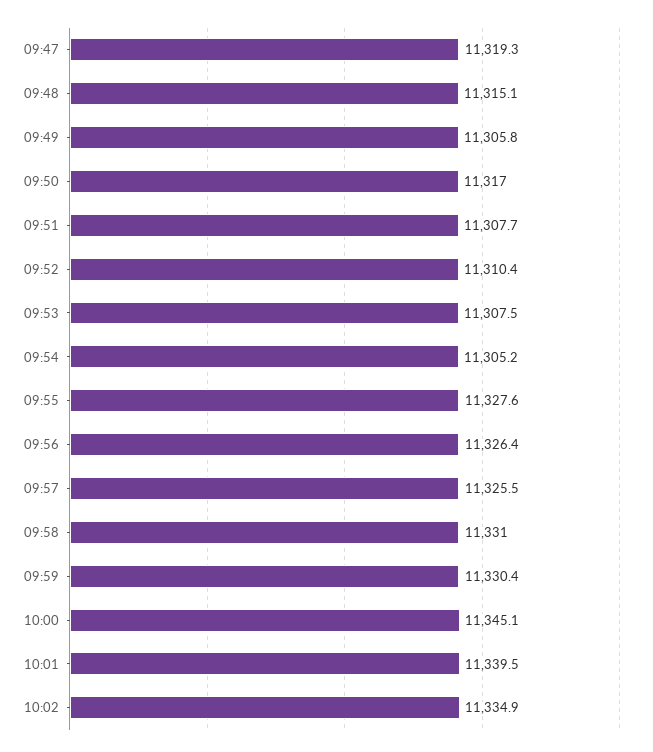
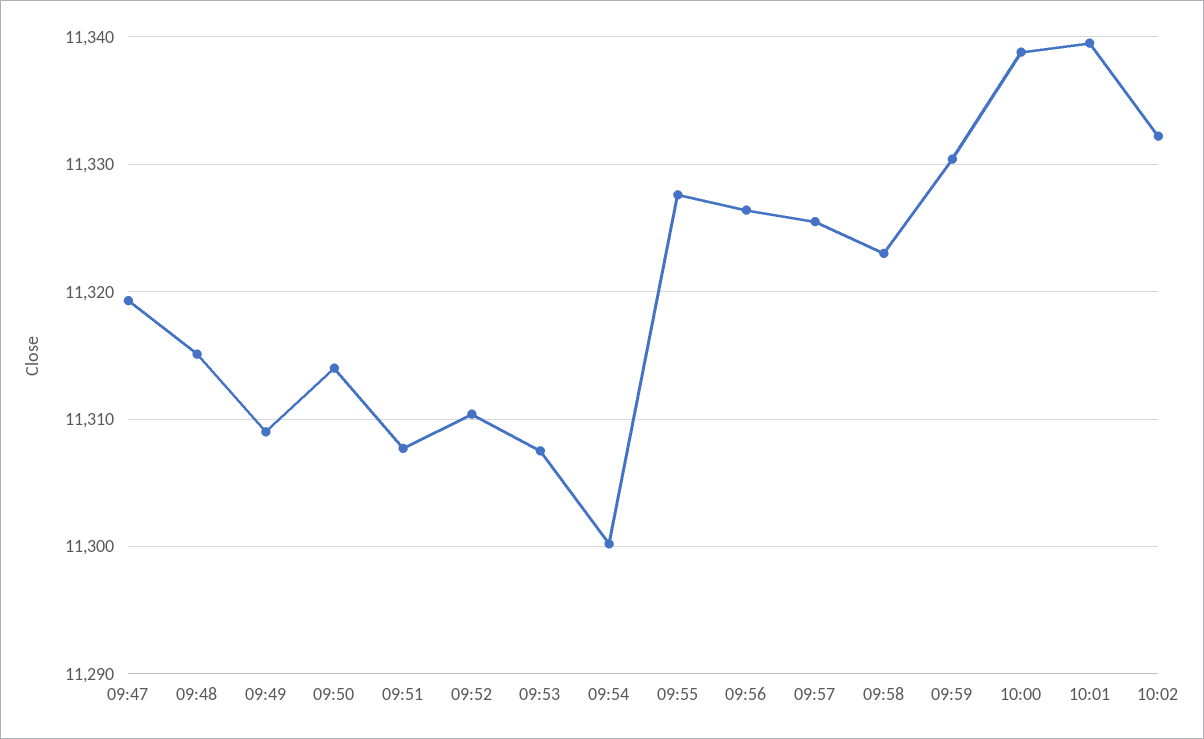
  {
    "09:47": 11319.3,
    "09:48": 11315.1,
-   "09:49": 11305.8,
+   "09:49": 11309,
-   "09:50": 11317,
+   "09:50": 11314,
    "09:51": 11307.7,
    "09:52": 11310.4,
    "09:53": 11307.5,
-   "09:54": 11305.2,
+   "09:54": 11300,
    "09:55": 11327.6,
    "09:56": 11326.4,
    "09:57": 11325.5,
-   "09:58": 11331,
+   "09:58": 11323,
    "09:59": 11330.4,
-   "10:00": 11345.1,
+   "10:00": 11339,
    "10:01": 11339.5,
-   "10:02": 11334.9
+   "10:02": 11332
  }

